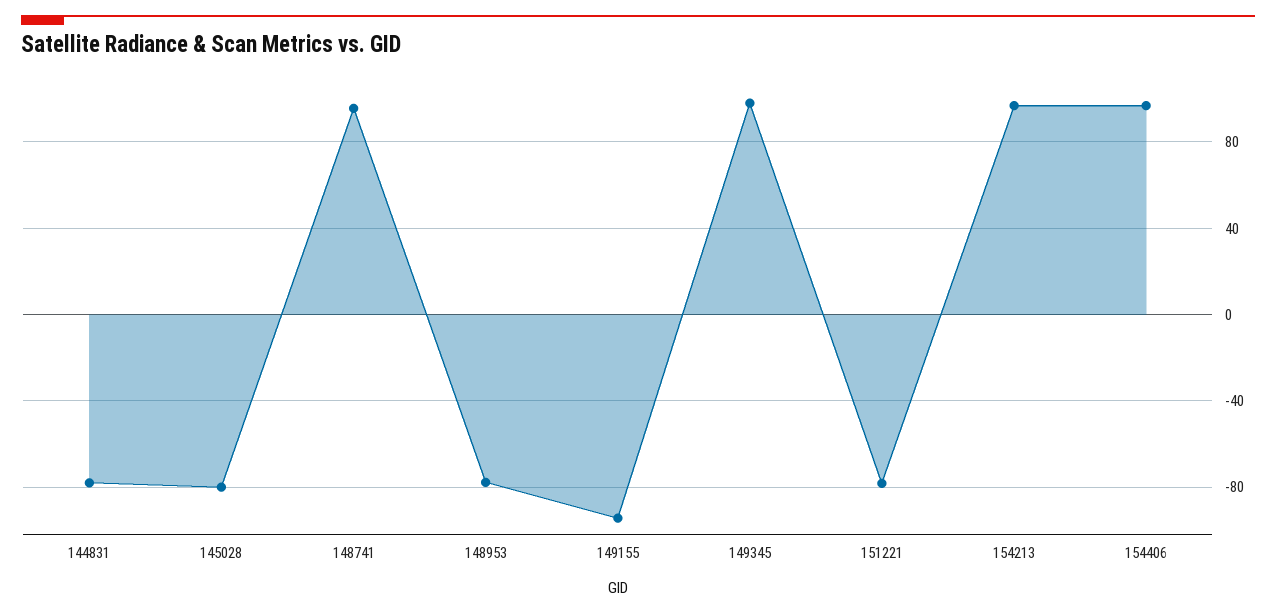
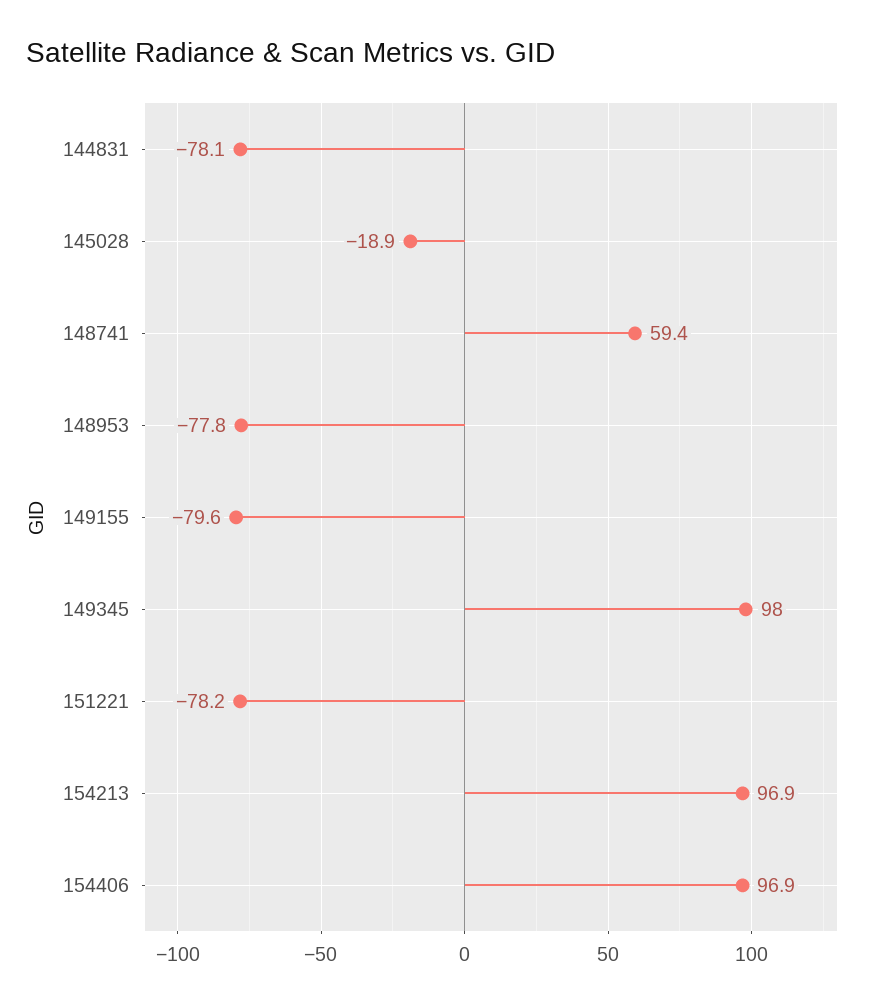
  {
    "144831": -78.1,
-   "145028": -80,
+   "145028": -18.9,
-   "148741": 95,
+   "148741": 59.4,
    "148953": -77.8,
-   "149155": -95,
+   "149155": -79.6,
    "149345": 98,
    "151221": -78.2,
    "154213": 96.9,
    "154406": 96.9
  }

